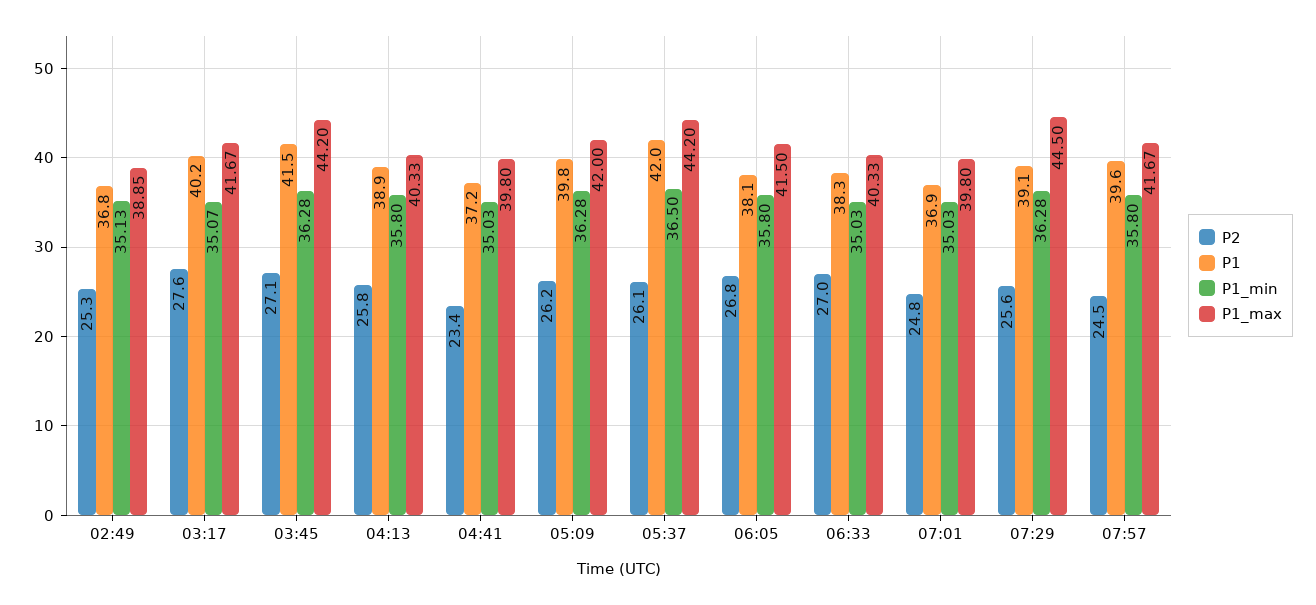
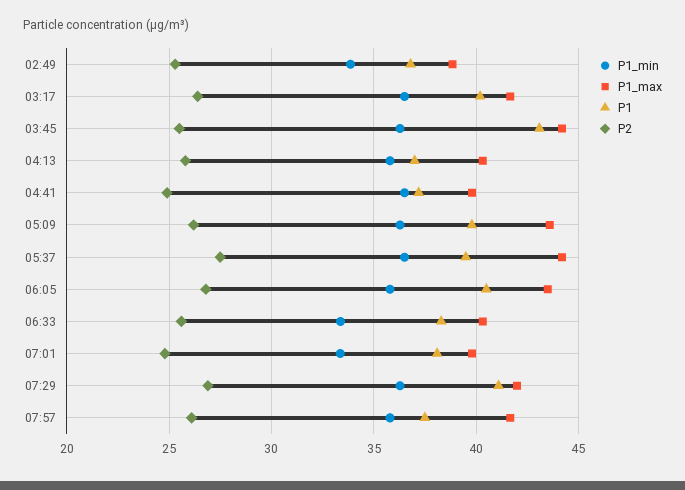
  {
    "P2": {
      "02:49": 25.3,
-     "03:17": 27.6,
+     "03:17": 26.5,
-     "03:45": 27.1,
+     "03:45": 25.5,
      "04:13": 25.8,
-     "04:41": 23.4,
+     "04:41": 25,
      "05:09": 26.2,
-     "05:37": 26.1,
+     "05:37": 27.5,
      "06:05": 26.8,
-     "06:33": 27,
+     "06:33": 25.5,
      "07:01": 24.8,
-     "07:29": 25.6,
+     "07:29": 27,
-     "07:57": 24.5
+     "07:57": 26
    },
    "P1": {
      "02:49": 36.8,
      "03:17": 40.2,
-     "03:45": 41.5,
+     "03:45": 43,
-     "04:13": 38.9,
+     "04:13": 37,
      "04:41": 37.2,
      "05:09": 39.8,
-     "05:37": 42,
+     "05:37": 39.5,
-     "06:05": 38.1,
+     "06:05": 40.5,
      "06:33": 38.3,
-     "07:01": 36.9,
+     "07:01": 38,
-     "07:29": 39.1,
+     "07:29": 41,
-     "07:57": 39.6
+     "07:57": 37.5
    },
    "P1_min": {
-     "02:49": 35.13,
+     "02:49": 34,
-     "03:17": 35.07,
+     "03:17": 36.5,
      "03:45": 36.28,
      "04:13": 35.8,
-     "04:41": 35.03,
+     "04:41": 36.5,
      "05:09": 36.28,
      "05:37": 36.5,
      "06:05": 35.8,
-     "06:33": 35.03,
+     "06:33": 33.5,
-     "07:01": 35.03,
+     "07:01": 33.5,
      "07:29": 36.28,
      "07:57": 35.8
    },
    "P1_max": {
      "02:49": 38.85,
      "03:17": 41.67,
      "03:45": 44.2,
      "04:13": 40.33,
      "04:41": 39.8,
-     "05:09": 42,
+     "05:09": 43.5,
      "05:37": 44.2,
-     "06:05": 41.5,
+     "06:05": 43.5,
      "06:33": 40.33,
      "07:01": 39.8,
-     "07:29": 44.5,
+     "07:29": 42,
      "07:57": 41.67
    }
  }

